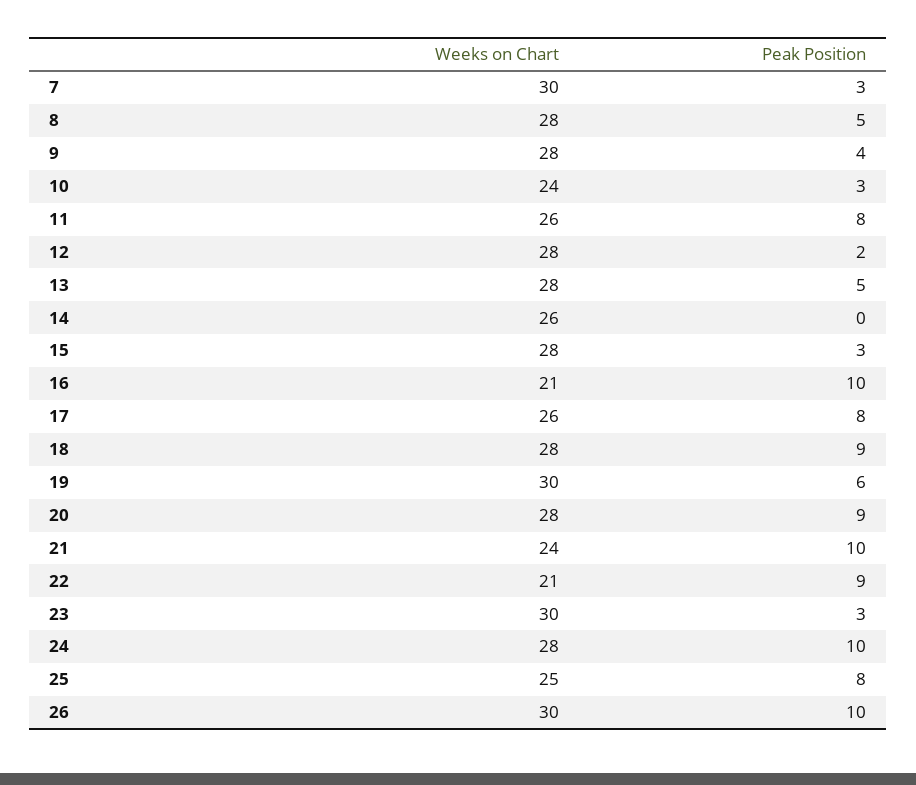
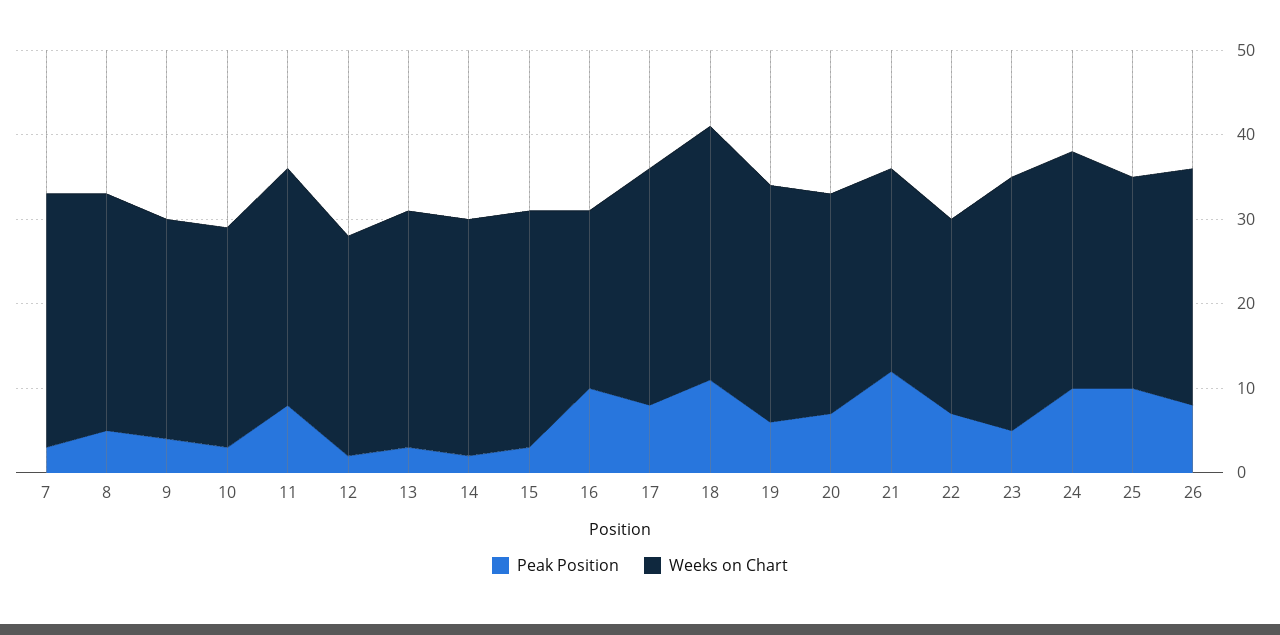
  {
    "Weeks on Chart": {
      "7": 30,
      "8": 28,
-     "9": 28,
+     "9": 26,
-     "10": 24,
+     "10": 26,
-     "11": 26,
+     "11": 28,
-     "12": 28,
+     "12": 26,
      "13": 28,
-     "14": 26,
+     "14": 28,
      "15": 28,
      "16": 21,
-     "17": 26,
+     "17": 28,
-     "18": 28,
+     "18": 30,
-     "19": 30,
+     "19": 28,
-     "20": 28,
+     "20": 26,
      "21": 24,
-     "22": 21,
+     "22": 23,
      "23": 30,
      "24": 28,
      "25": 25,
-     "26": 30
+     "26": 28
    },
    "Peak Position": {
      "7": 3,
      "8": 5,
      "9": 4,
      "10": 3,
      "11": 8,
      "12": 2,
-     "13": 5,
+     "13": 3,
-     "14": 0,
+     "14": 2,
      "15": 3,
      "16": 10,
      "17": 8,
-     "18": 9,
+     "18": 11,
      "19": 6,
-     "20": 9,
+     "20": 7,
-     "21": 10,
+     "21": 12,
-     "22": 9,
+     "22": 7,
-     "23": 3,
+     "23": 5,
      "24": 10,
-     "25": 8,
+     "25": 10,
-     "26": 10
+     "26": 8
    }
  }

